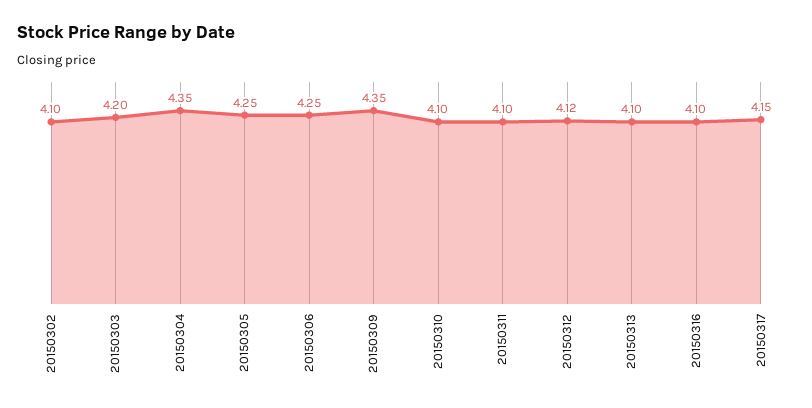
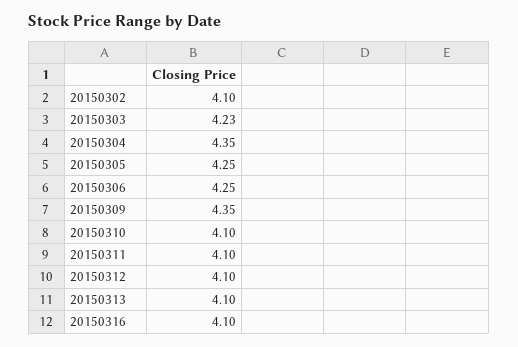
  {
    "20150302": 4.1,
-   "20150303": 4.2,
+   "20150303": 4.23,
    "20150304": 4.35,
    "20150305": 4.25,
    "20150306": 4.25,
    "20150309": 4.35,
    "20150310": 4.1,
    "20150311": 4.1,
-   "20150312": 4.12,
+   "20150312": 4.1,
    "20150313": 4.1,
-   "20150316": 4.1,
+   "20150316": 4.1
-   "20150317": 4.15
  }

